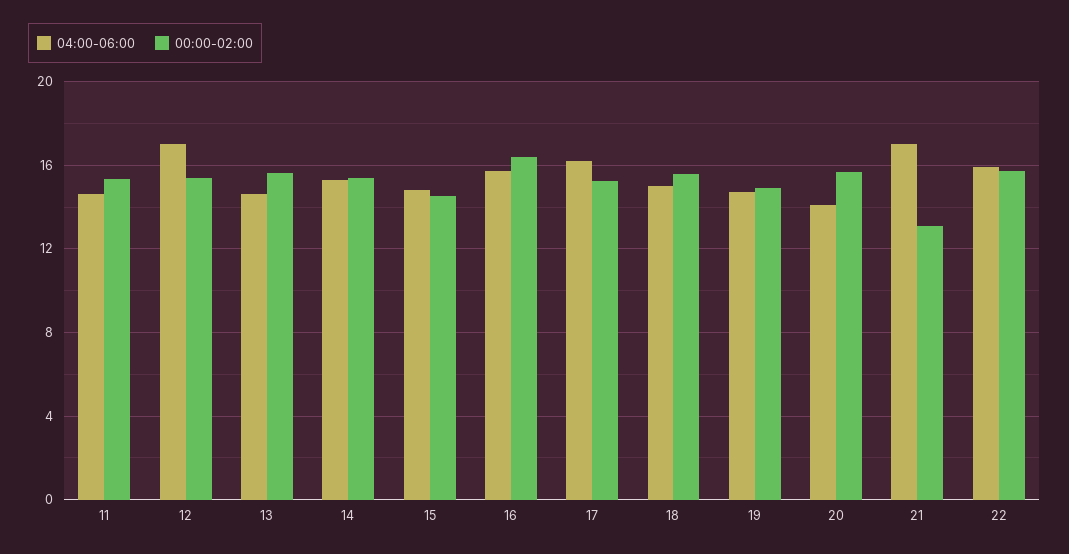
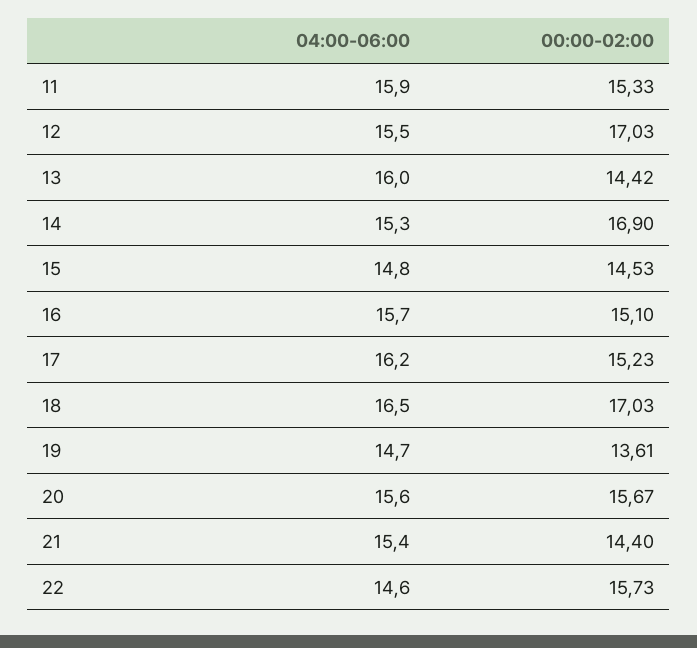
  {
    "04:00-06:00": {
-     "11": 14.5,
+     "11": 15.9,
-     "12": 17,
+     "12": 15.5,
-     "13": 14.5,
+     "13": 16,
      "14": 15.3,
      "15": 14.8,
      "16": 15.7,
      "17": 16.2,
-     "18": 15,
+     "18": 16.5,
      "19": 14.7,
-     "20": 14,
+     "20": 15.6,
-     "21": 17,
+     "21": 15.4,
-     "22": 16
+     "22": 14.6
    },
    "00:00-02:00": {
      "11": 15.33,
-     "12": 15.5,
+     "12": 17.03,
-     "13": 15.5,
+     "13": 14.42,
-     "14": 15.5,
+     "14": 16.9,
      "15": 14.53,
-     "16": 16.5,
+     "16": 15.1,
      "17": 15.23,
-     "18": 15.5,
+     "18": 17.03,
-     "19": 15,
+     "19": 13.61,
      "20": 15.67,
-     "21": 13,
+     "21": 14.4,
      "22": 15.73
    }
  }

